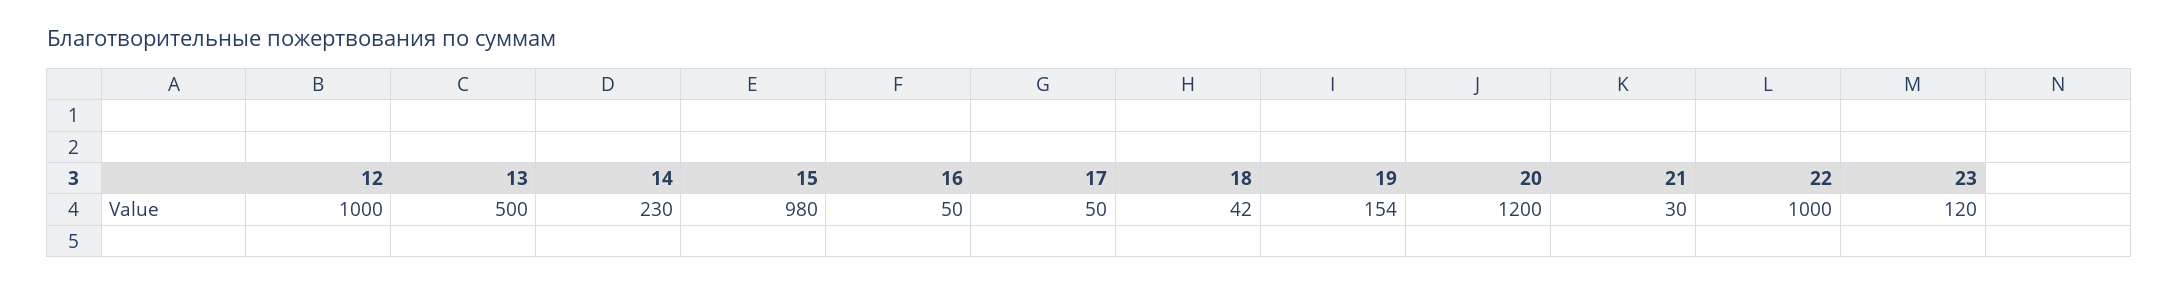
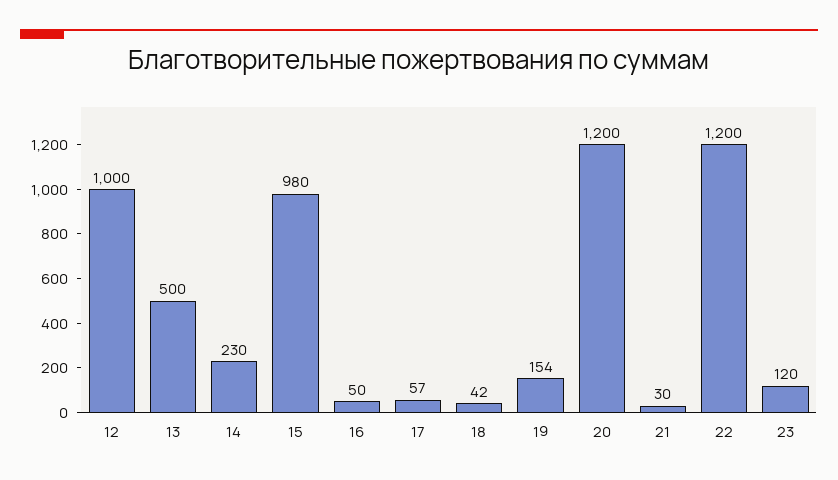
  {
    "12": 1000,
    "13": 500,
    "14": 230,
    "15": 980,
    "16": 50,
-   "17": 50,
+   "17": 57,
    "18": 42,
    "19": 154,
    "20": 1200,
    "21": 30,
-   "22": 1000,
+   "22": 1200,
    "23": 120
  }

